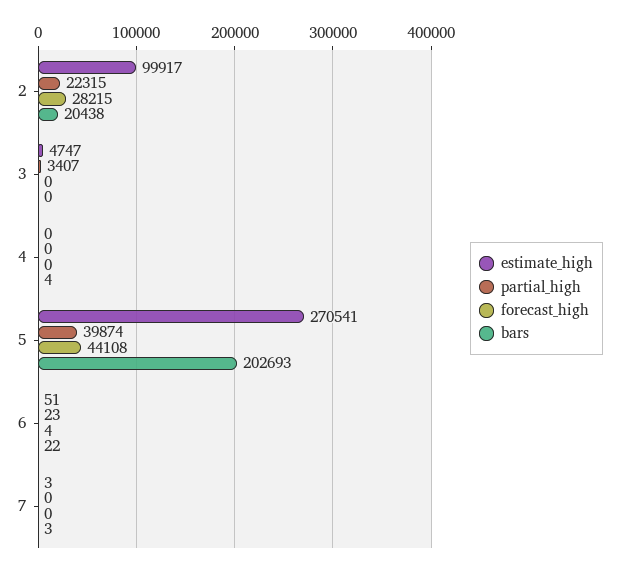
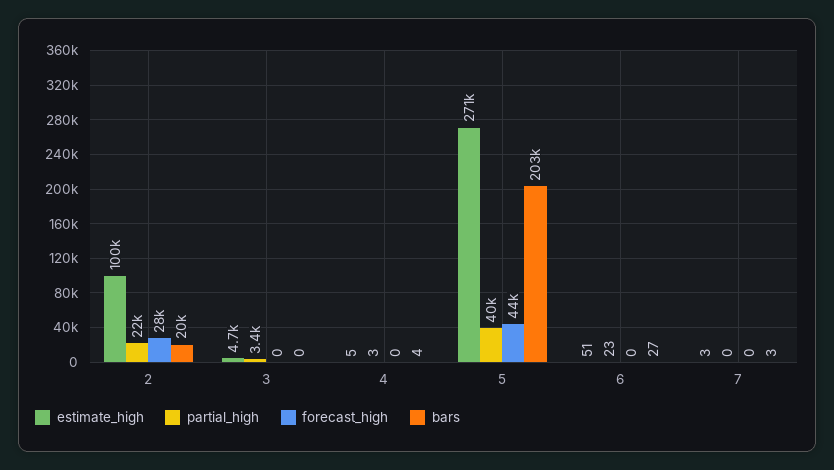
  {
    "estimate_high": {
      "2": 99917,
      "3": 4747,
-     "4": 0,
+     "4": 5,
      "5": 270541,
      "6": 51,
      "7": 3
    },
    "partial_high": {
      "2": 22315,
      "3": 3407,
-     "4": 0,
+     "4": 3,
      "5": 39874,
      "6": 23,
      "7": 0
    },
    "forecast_high": {
      "2": 28215,
      "3": 0,
      "4": 0,
      "5": 44108,
-     "6": 4,
+     "6": 0,
      "7": 0
    },
    "bars": {
      "2": 20438,
      "3": 0,
      "4": 4,
      "5": 202693,
-     "6": 22,
+     "6": 27,
      "7": 3
    }
  }

